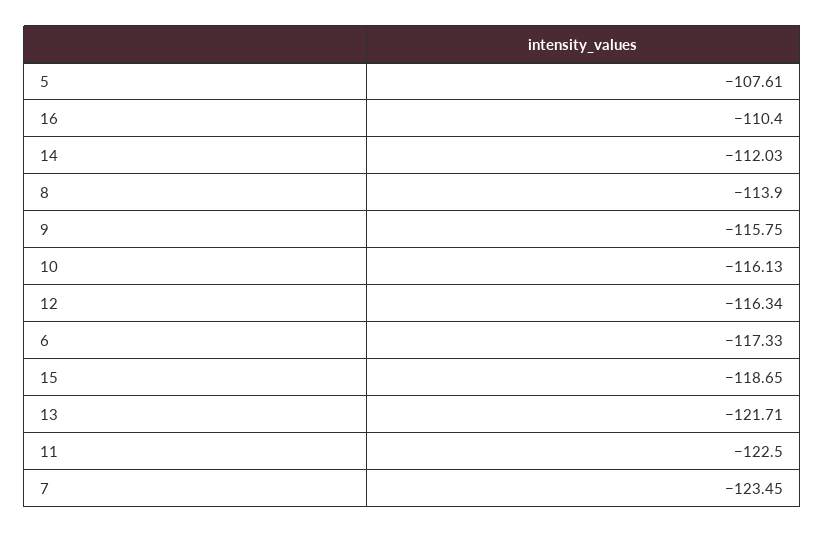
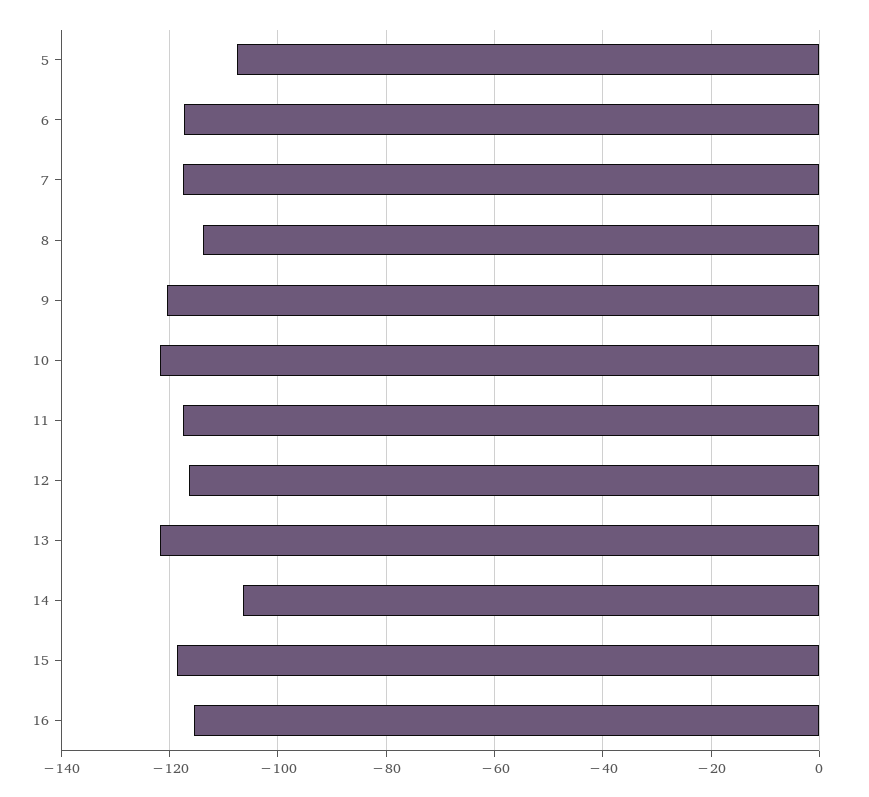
  {
    "5": -107.61,
-   "16": -110.4,
+   "16": -116,
-   "14": -112.03,
+   "14": -106,
    "8": -113.9,
-   "9": -115.75,
+   "9": -120,
-   "10": -116.13,
+   "10": -122,
    "12": -116.34,
    "6": -117.33,
    "15": -118.65,
    "13": -121.71,
-   "11": -122.5,
+   "11": -118,
-   "7": -123.45
+   "7": -118
  }

